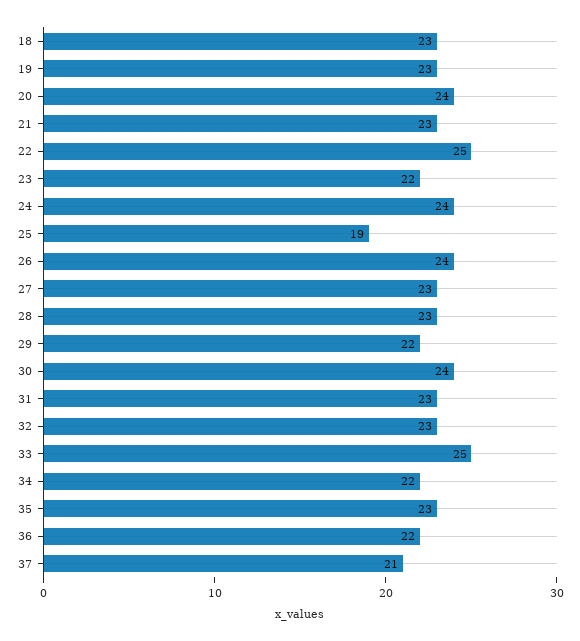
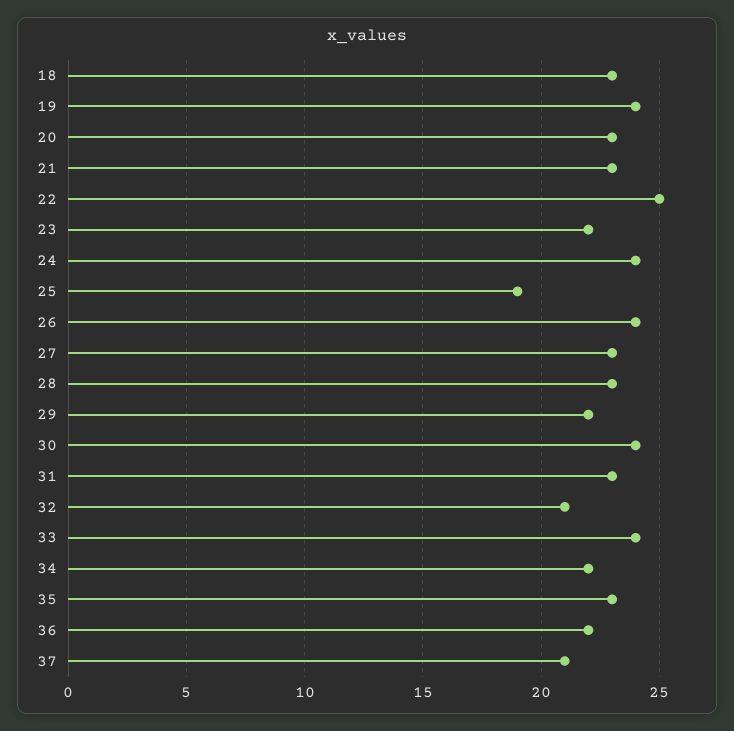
  {
    "18": 23,
-   "19": 23,
+   "19": 24,
-   "20": 24,
+   "20": 23,
    "21": 23,
    "22": 25,
    "23": 22,
    "24": 24,
    "25": 19,
    "26": 24,
    "27": 23,
    "28": 23,
    "29": 22,
    "30": 24,
    "31": 23,
-   "32": 23,
+   "32": 21,
-   "33": 25,
+   "33": 24,
    "34": 22,
    "35": 23,
    "36": 22,
    "37": 21
  }

